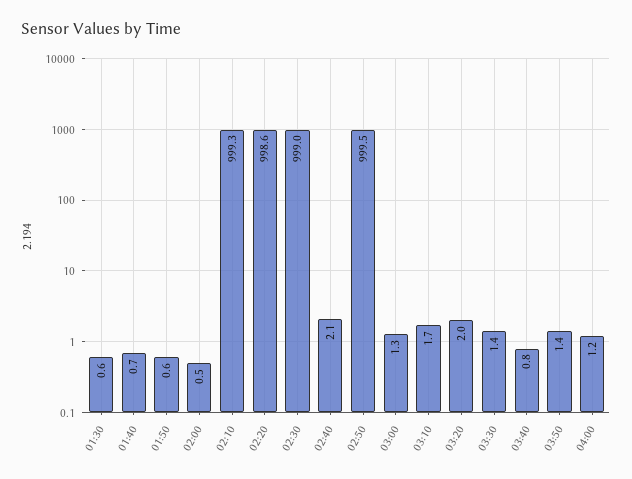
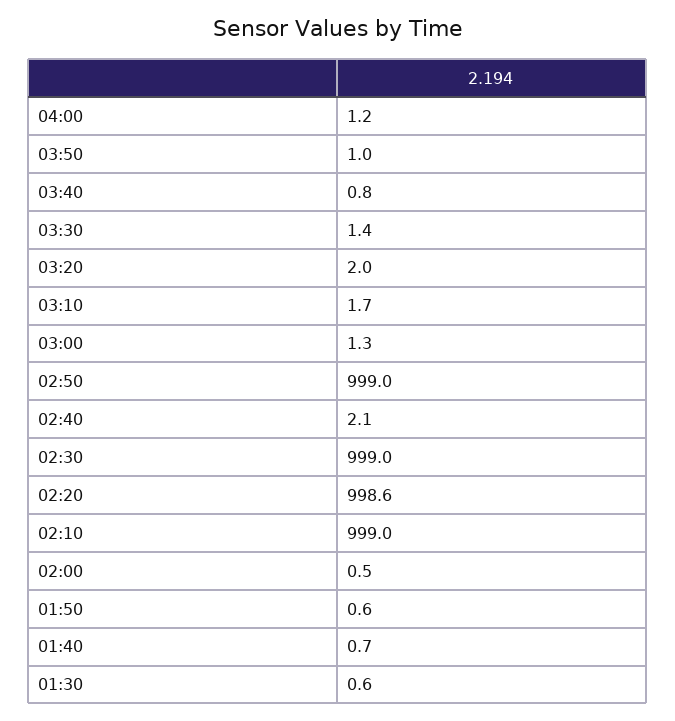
  {
    "01:30": 0.6,
    "01:40": 0.7,
    "01:50": 0.6,
    "02:00": 0.5,
-   "02:10": 999.3,
+   "02:10": 999,
    "02:20": 998.6,
    "02:30": 999,
    "02:40": 2.1,
-   "02:50": 999.5,
+   "02:50": 999,
    "03:00": 1.3,
    "03:10": 1.7,
    "03:20": 2,
    "03:30": 1.4,
    "03:40": 0.8,
-   "03:50": 1.4,
+   "03:50": 1,
    "04:00": 1.2
  }

